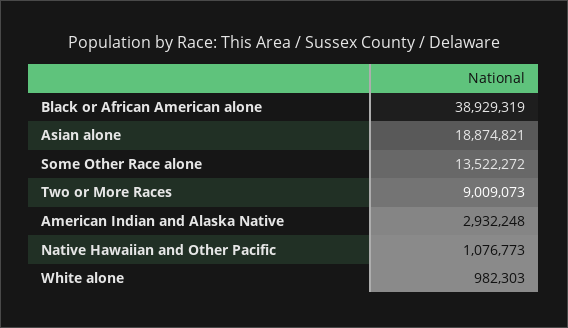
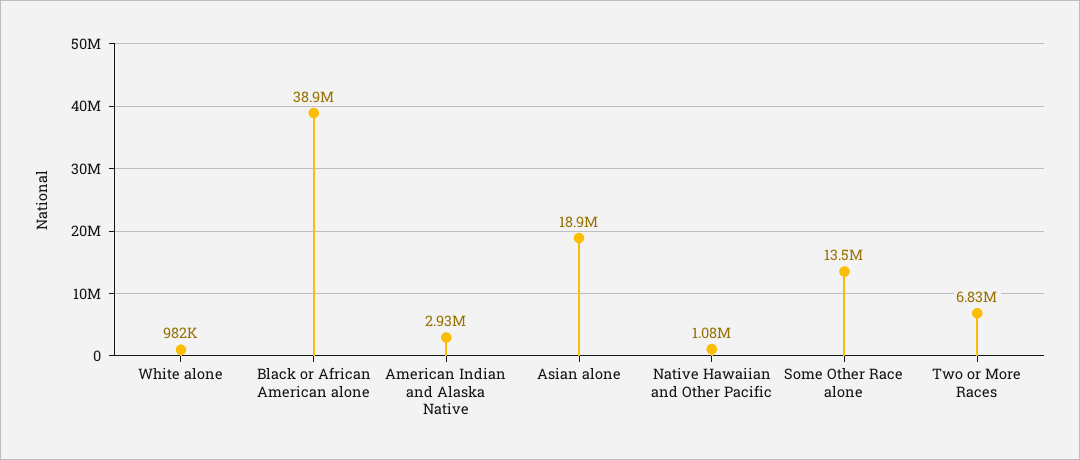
  {
    "Black or African American alone": 38929319,
    "Asian alone": 18874821,
    "Some Other Race alone": 13522272,
-   "Two or More Races": 9009073,
+   "Two or More Races": 6830000,
    "American Indian and Alaska Native": 2932248,
    "Native Hawaiian and Other Pacific": 1076773,
    "White alone": 982303
  }

